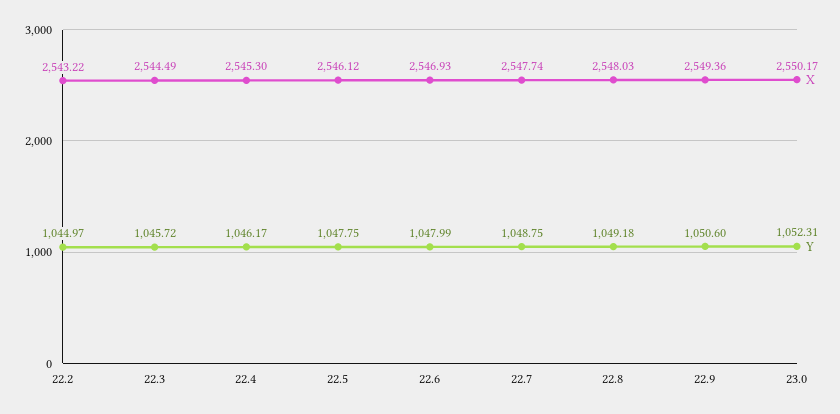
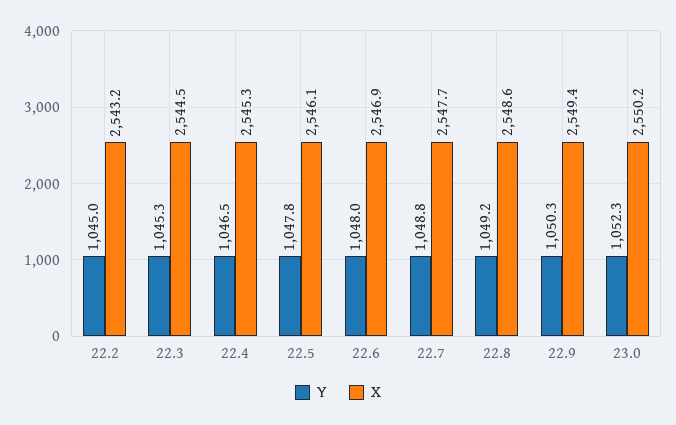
  {
    "X": {
      "22.2": 2543.22,
      "22.3": 2544.49,
      "22.4": 2545.3,
      "22.5": 2546.12,
      "22.6": 2546.93,
      "22.7": 2547.74,
-     "22.8": 2548.03,
+     "22.8": 2548.6,
      "22.9": 2549.36,
      "23.0": 2550.17
    },
    "Y": {
      "22.2": 1044.97,
-     "22.3": 1045.72,
+     "22.3": 1045.3,
-     "22.4": 1046.17,
+     "22.4": 1046.5,
      "22.5": 1047.75,
      "22.6": 1047.99,
      "22.7": 1048.75,
      "22.8": 1049.18,
-     "22.9": 1050.6,
+     "22.9": 1050.3,
      "23.0": 1052.31
    }
  }

